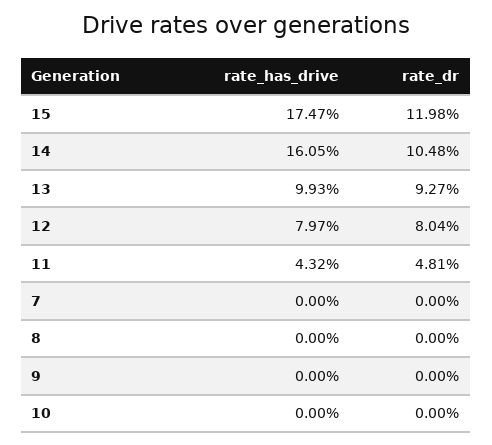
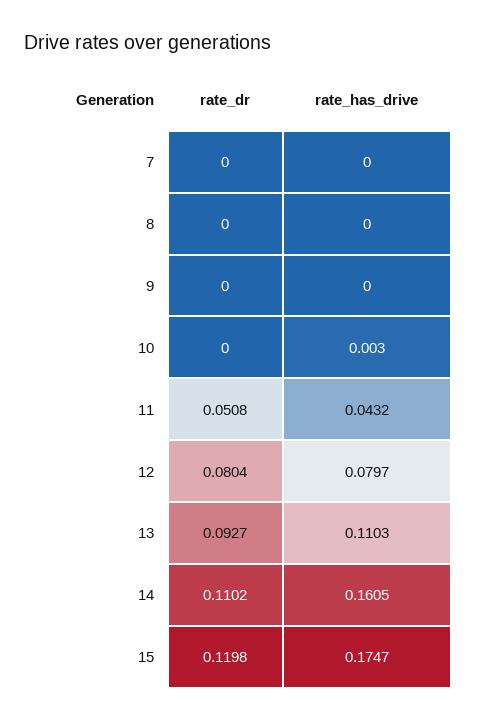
  {
    "rate_has_drive": {
      "15": 0.1747,
      "14": 0.1605,
-     "13": 0.0993,
+     "13": 0.1103,
      "12": 0.0797,
      "11": 0.0432,
      "7": 0,
      "8": 0,
      "9": 0,
-     "10": 0
+     "10": 0.003
    },
    "rate_dr": {
      "15": 0.1198,
-     "14": 0.1048,
+     "14": 0.1102,
      "13": 0.0927,
      "12": 0.0804,
-     "11": 0.0481,
+     "11": 0.0508,
      "7": 0,
      "8": 0,
      "9": 0,
      "10": 0
    }
  }

